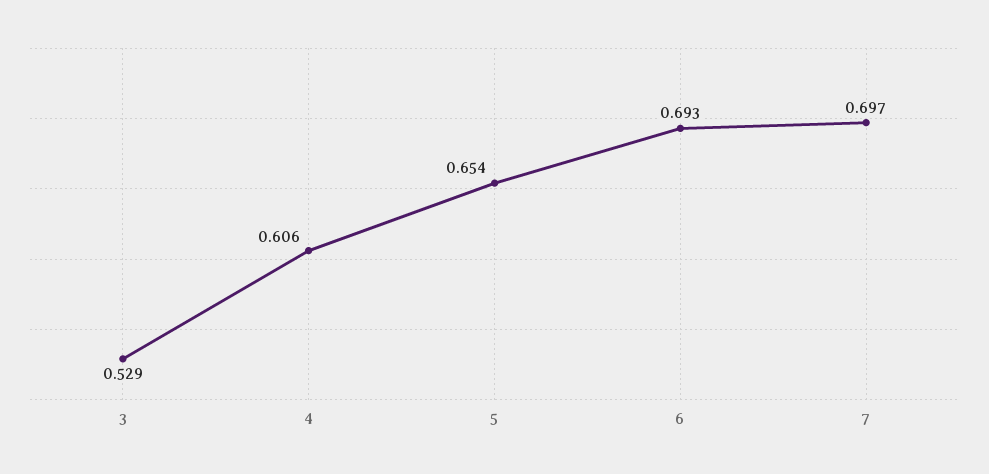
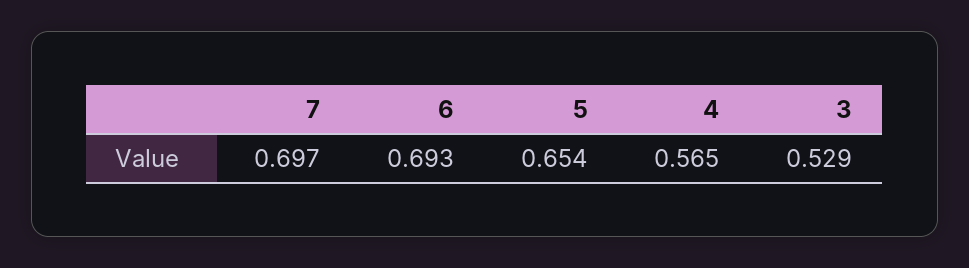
  {
    "3": 0.529,
-   "4": 0.606,
+   "4": 0.565,
    "5": 0.654,
    "6": 0.693,
    "7": 0.697
  }

